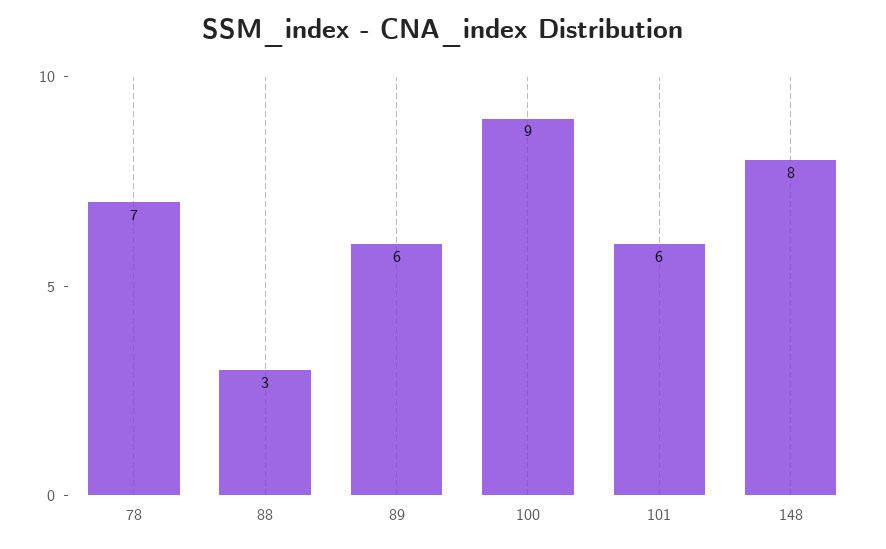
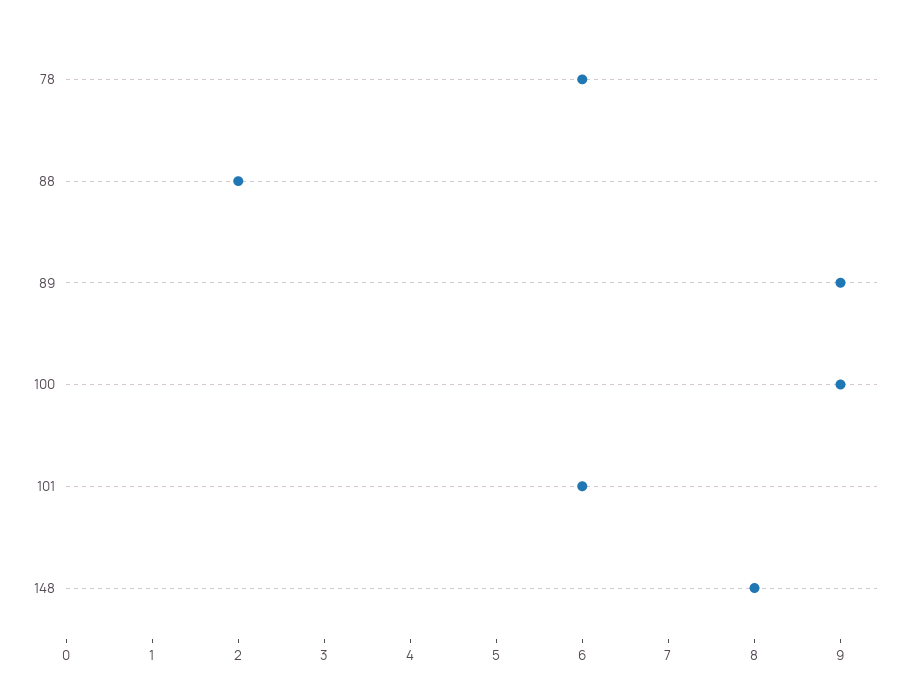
  {
-   "78": 7,
+   "78": 6,
-   "88": 3,
+   "88": 2,
-   "89": 6,
+   "89": 9,
    "100": 9,
    "101": 6,
    "148": 8
  }

